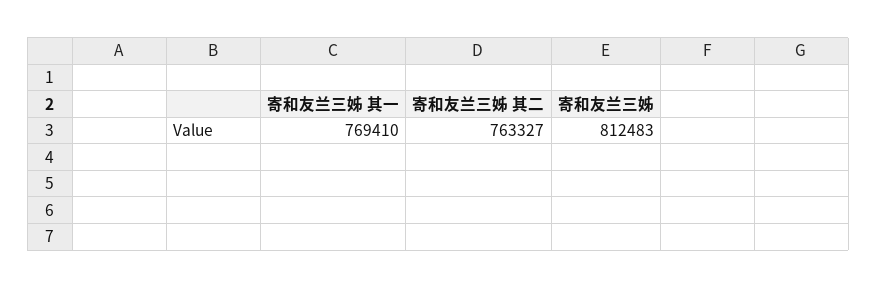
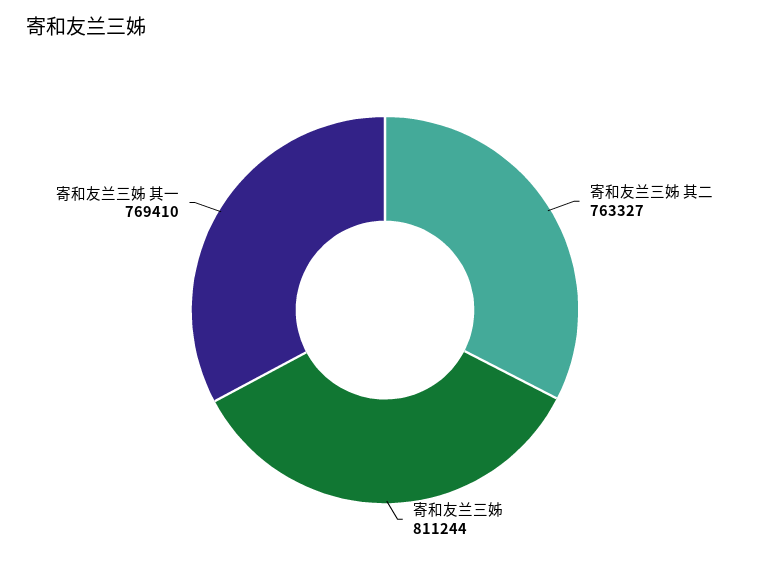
  {
    "寄和友兰三姊 其一": 769410,
    "寄和友兰三姊 其二": 763327,
-   "寄和友兰三姊": 812483
+   "寄和友兰三姊": 811244
  }

